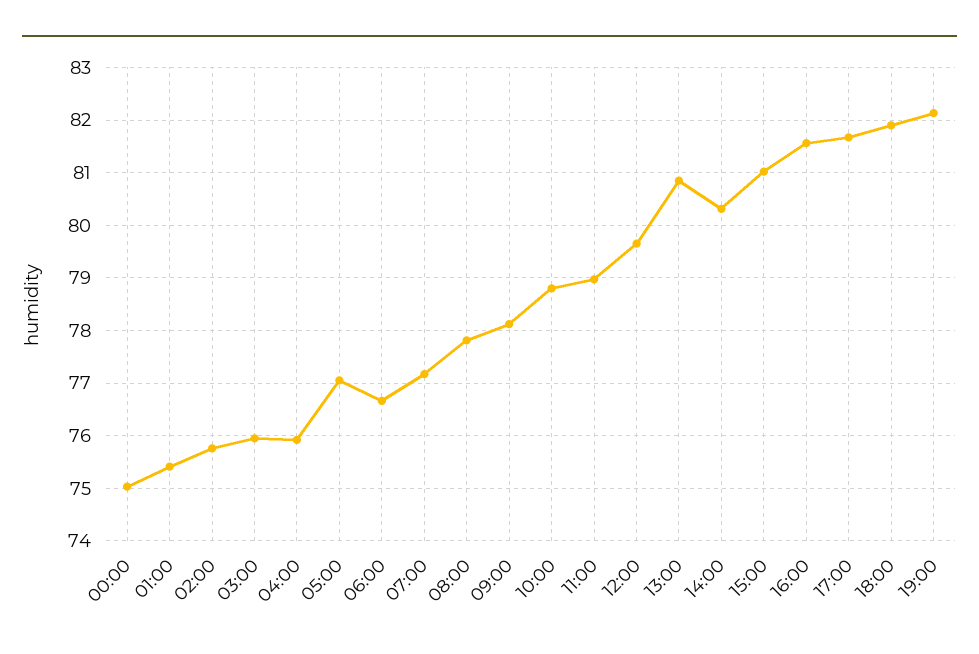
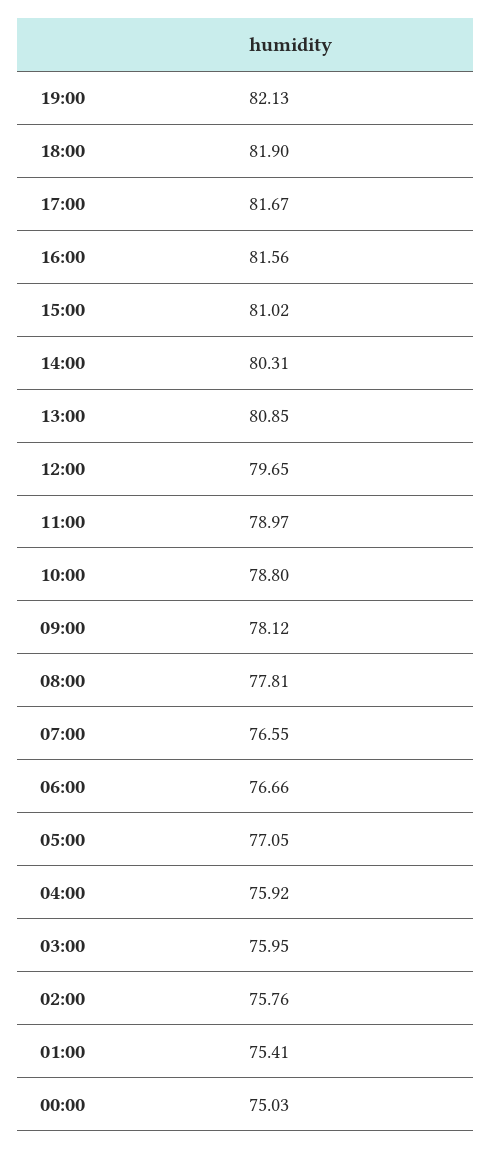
  {
    "00:00": 75.03,
    "01:00": 75.41,
    "02:00": 75.76,
    "03:00": 75.95,
    "04:00": 75.92,
    "05:00": 77.05,
    "06:00": 76.66,
-   "07:00": 77.2,
+   "07:00": 76.55,
    "08:00": 77.81,
    "09:00": 78.12,
    "10:00": 78.8,
    "11:00": 78.97,
    "12:00": 79.65,
    "13:00": 80.85,
    "14:00": 80.31,
    "15:00": 81.02,
    "16:00": 81.56,
    "17:00": 81.67,
    "18:00": 81.9,
    "19:00": 82.13
  }

